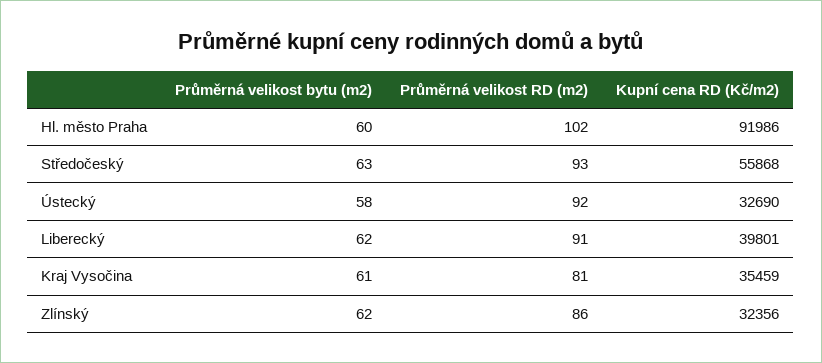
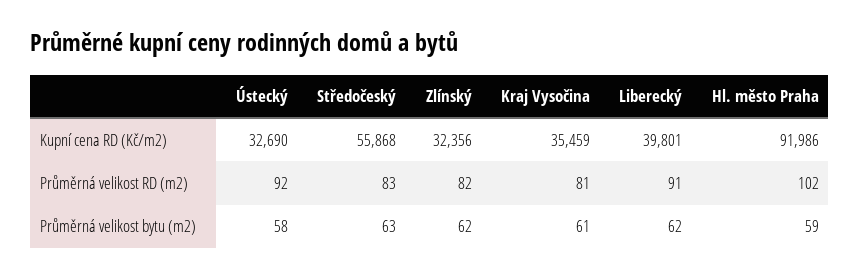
  {
    "Průměrná velikost bytu (m2)": {
-     "Hl. město Praha": 60,
+     "Hl. město Praha": 59,
      "Středočeský": 63,
      "Ústecký": 58,
      "Liberecký": 62,
      "Kraj Vysočina": 61,
      "Zlínský": 62
    },
    "Průměrná velikost RD (m2)": {
      "Hl. město Praha": 102,
-     "Středočeský": 93,
+     "Středočeský": 83,
      "Ústecký": 92,
      "Liberecký": 91,
      "Kraj Vysočina": 81,
-     "Zlínský": 86
+     "Zlínský": 82
    },
    "Kupní cena RD (Kč/m2)": {
      "Hl. město Praha": 91986,
      "Středočeský": 55868,
      "Ústecký": 32690,
      "Liberecký": 39801,
      "Kraj Vysočina": 35459,
      "Zlínský": 32356
    }
  }

